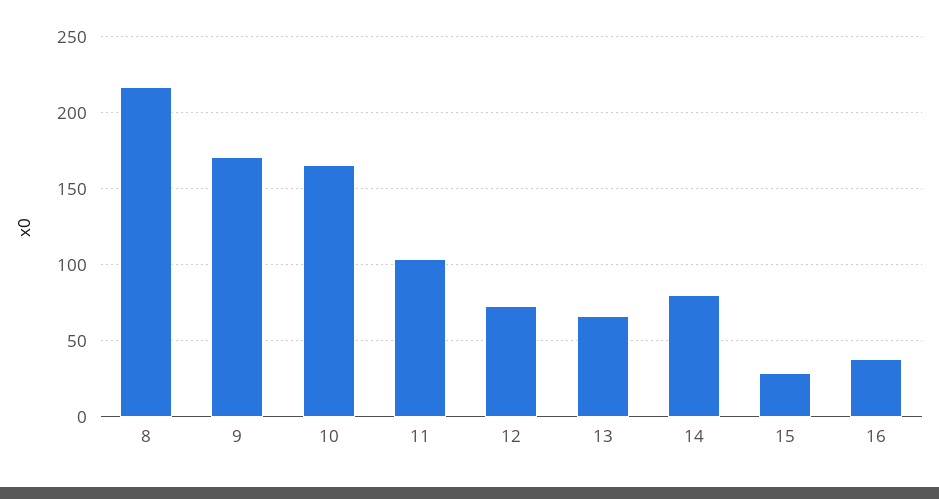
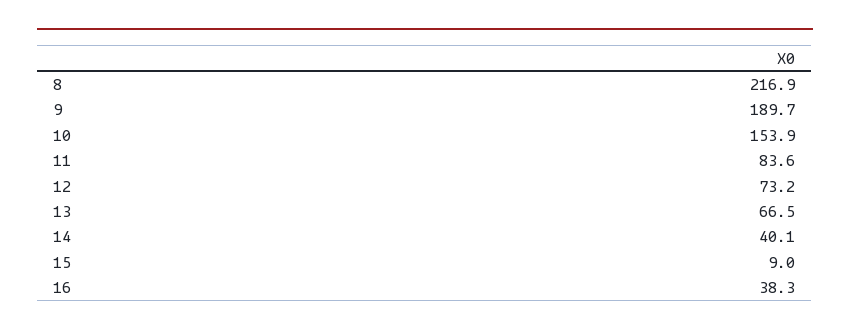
  {
    "8": 216.9,
-   "9": 170,
+   "9": 189.7,
-   "10": 165,
+   "10": 153.9,
-   "11": 105,
+   "11": 83.6,
    "12": 73.2,
    "13": 66.5,
-   "14": 80,
+   "14": 40.1,
-   "15": 30,
+   "15": 9,
    "16": 38.3
  }

